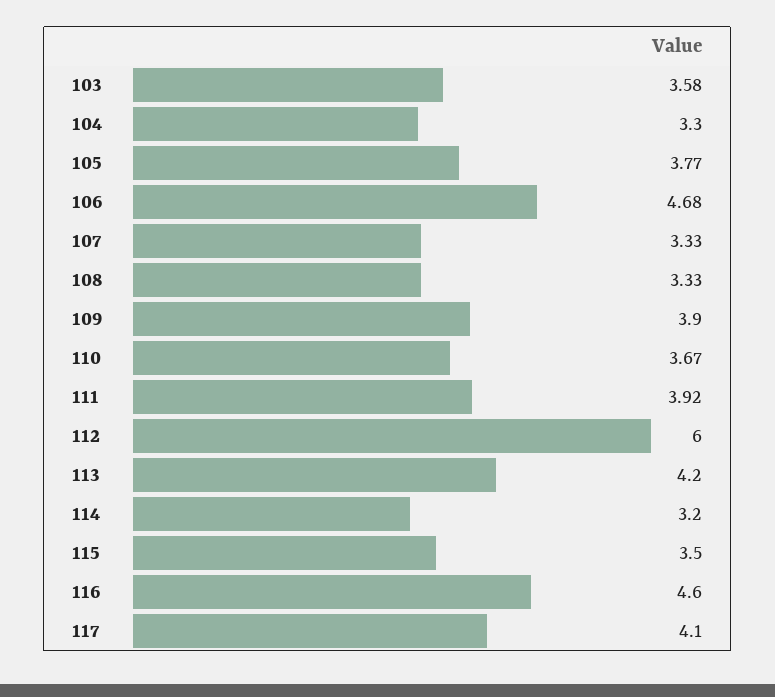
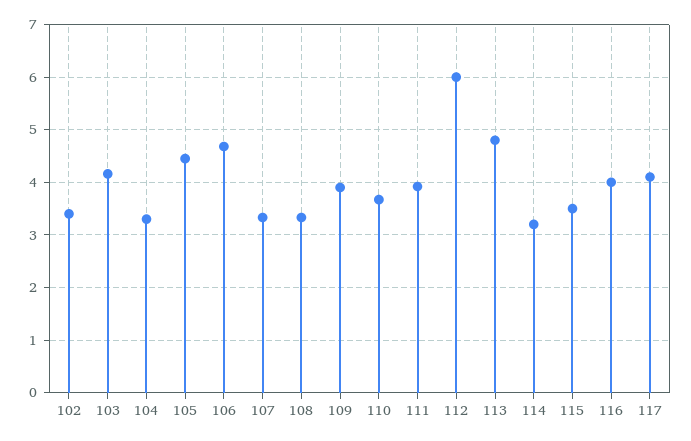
  {
-   "103": 3.58,
+   "103": 4.2,
    "104": 3.3,
-   "105": 3.77,
+   "105": 4.4,
    "106": 4.68,
    "107": 3.33,
    "108": 3.33,
    "109": 3.9,
    "110": 3.67,
    "111": 3.92,
    "112": 6,
-   "113": 4.2,
+   "113": 4.8,
    "114": 3.2,
    "115": 3.5,
-   "116": 4.6,
+   "116": 4,
-   "117": 4.1
+   "117": 4.1,
+   "102": 3.4
  }

